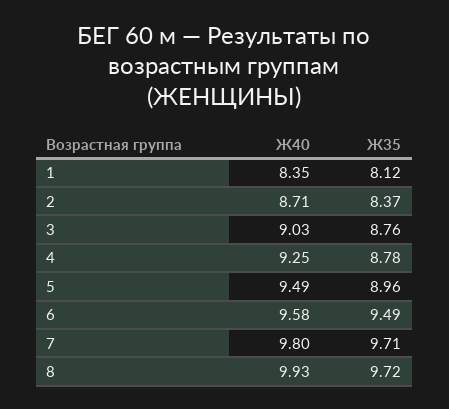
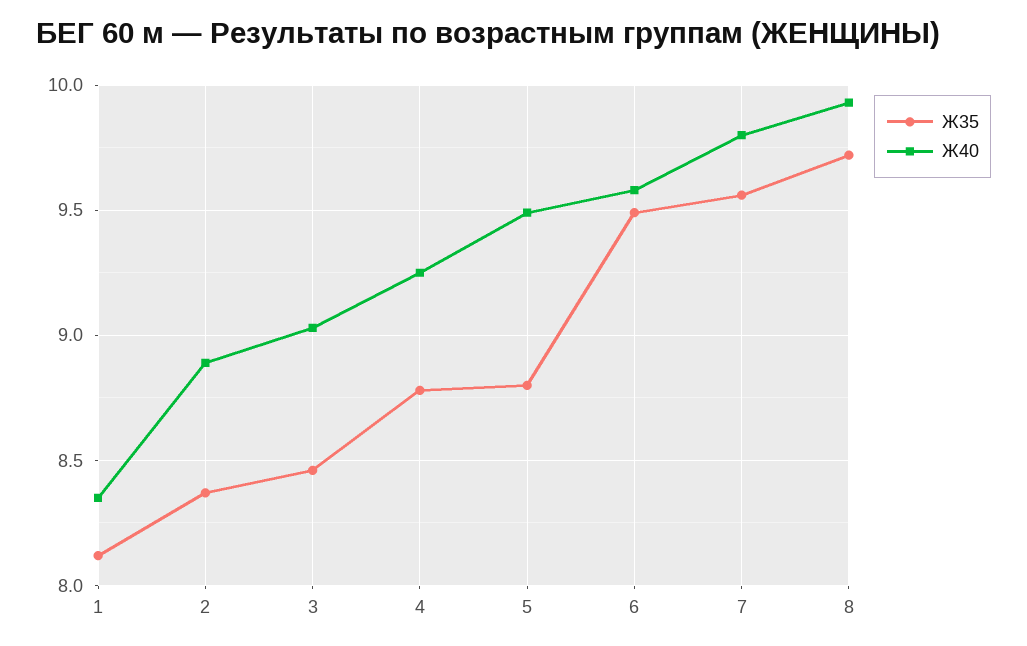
  {
    "Ж40": {
      "1": 8.35,
-     "2": 8.71,
+     "2": 8.9,
      "3": 9.03,
      "4": 9.25,
      "5": 9.49,
      "6": 9.58,
      "7": 9.8,
      "8": 9.93
    },
    "Ж35": {
      "1": 8.12,
      "2": 8.37,
-     "3": 8.76,
+     "3": 8.45,
      "4": 8.78,
-     "5": 8.96,
+     "5": 8.8,
      "6": 9.49,
-     "7": 9.71,
+     "7": 9.55,
      "8": 9.72
    }
  }

